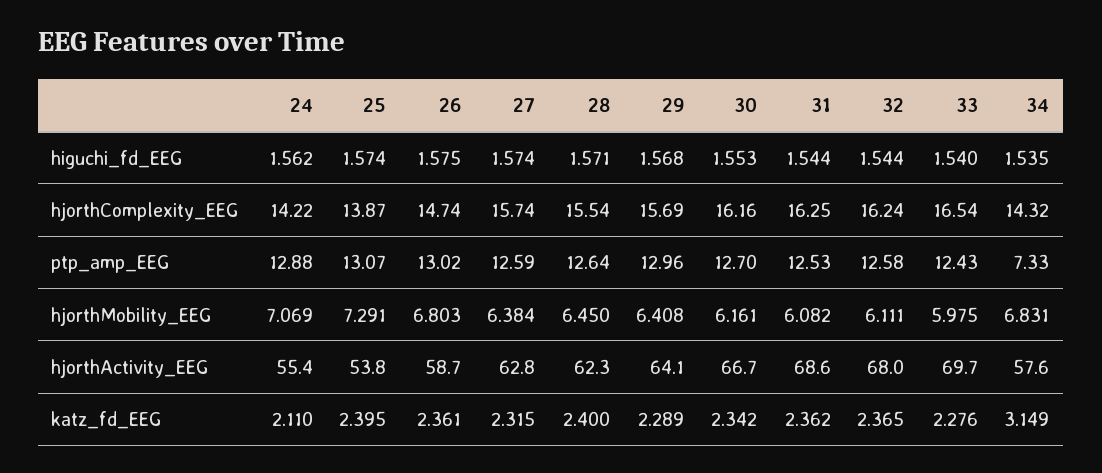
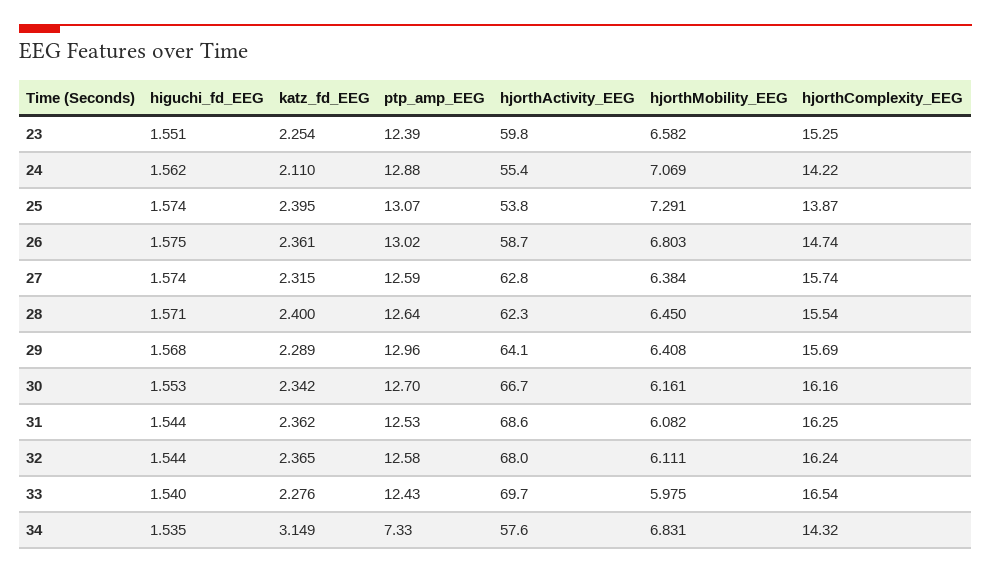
  {
    "24": {
      "higuchi_fd_EEG": 1.562,
      "hjorthComplexity_EEG": 14.22,
      "ptp_amp_EEG": 12.88,
      "hjorthMobility_EEG": 7.069,
      "hjorthActivity_EEG": 55.4,
      "katz_fd_EEG": 2.11
    },
    "25": {
      "higuchi_fd_EEG": 1.574,
      "hjorthComplexity_EEG": 13.87,
      "ptp_amp_EEG": 13.07,
      "hjorthMobility_EEG": 7.291,
      "hjorthActivity_EEG": 53.8,
      "katz_fd_EEG": 2.395
    },
    "26": {
      "higuchi_fd_EEG": 1.575,
      "hjorthComplexity_EEG": 14.74,
      "ptp_amp_EEG": 13.02,
      "hjorthMobility_EEG": 6.803,
      "hjorthActivity_EEG": 58.7,
      "katz_fd_EEG": 2.361
    },
    "27": {
      "higuchi_fd_EEG": 1.574,
      "hjorthComplexity_EEG": 15.74,
      "ptp_amp_EEG": 12.59,
      "hjorthMobility_EEG": 6.384,
      "hjorthActivity_EEG": 62.8,
      "katz_fd_EEG": 2.315
    },
    "28": {
      "higuchi_fd_EEG": 1.571,
      "hjorthComplexity_EEG": 15.54,
      "ptp_amp_EEG": 12.64,
      "hjorthMobility_EEG": 6.45,
      "hjorthActivity_EEG": 62.3,
      "katz_fd_EEG": 2.4
    },
    "29": {
      "higuchi_fd_EEG": 1.568,
      "hjorthComplexity_EEG": 15.69,
      "ptp_amp_EEG": 12.96,
      "hjorthMobility_EEG": 6.408,
      "hjorthActivity_EEG": 64.1,
      "katz_fd_EEG": 2.289
    },
    "30": {
      "higuchi_fd_EEG": 1.553,
      "hjorthComplexity_EEG": 16.16,
      "ptp_amp_EEG": 12.7,
      "hjorthMobility_EEG": 6.161,
      "hjorthActivity_EEG": 66.7,
      "katz_fd_EEG": 2.342
    },
    "31": {
      "higuchi_fd_EEG": 1.544,
      "hjorthComplexity_EEG": 16.25,
      "ptp_amp_EEG": 12.53,
      "hjorthMobility_EEG": 6.082,
      "hjorthActivity_EEG": 68.6,
      "katz_fd_EEG": 2.362
    },
    "32": {
      "higuchi_fd_EEG": 1.544,
      "hjorthComplexity_EEG": 16.24,
      "ptp_amp_EEG": 12.58,
      "hjorthMobility_EEG": 6.111,
      "hjorthActivity_EEG": 68,
      "katz_fd_EEG": 2.365
    },
    "33": {
      "higuchi_fd_EEG": 1.54,
      "hjorthComplexity_EEG": 16.54,
      "ptp_amp_EEG": 12.43,
      "hjorthMobility_EEG": 5.975,
      "hjorthActivity_EEG": 69.7,
      "katz_fd_EEG": 2.276
    },
    "34": {
      "higuchi_fd_EEG": 1.535,
      "hjorthComplexity_EEG": 14.32,
      "ptp_amp_EEG": 7.33,
      "hjorthMobility_EEG": 6.831,
      "hjorthActivity_EEG": 57.6,
      "katz_fd_EEG": 3.149
-   }
+   },
+   "23": {
+     "higuchi_fd_EEG": 1.551,
+     "katz_fd_EEG": 2.254,
+     "ptp_amp_EEG": 12.39,
+     "hjorthActivity_EEG": 59.8,
+     "hjorthMobility_EEG": 6.582,
+     "hjorthComplexity_EEG": 15.25
+   }
  }

